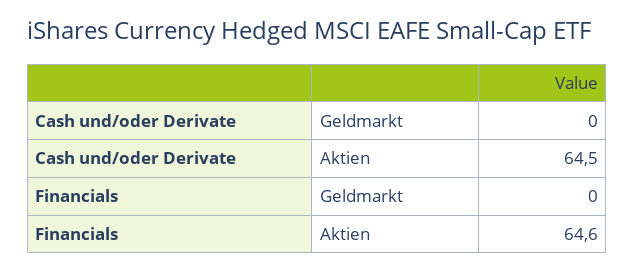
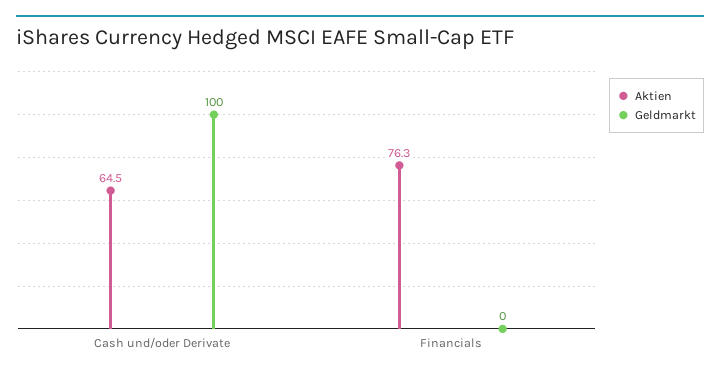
  {
    "Geldmarkt": {
-     "Cash und/oder Derivate": 0,
+     "Cash und/oder Derivate": 100,
      "Financials": 0
    },
    "Aktien": {
      "Cash und/oder Derivate": 64.5,
-     "Financials": 64.6
+     "Financials": 76.3
    }
  }

